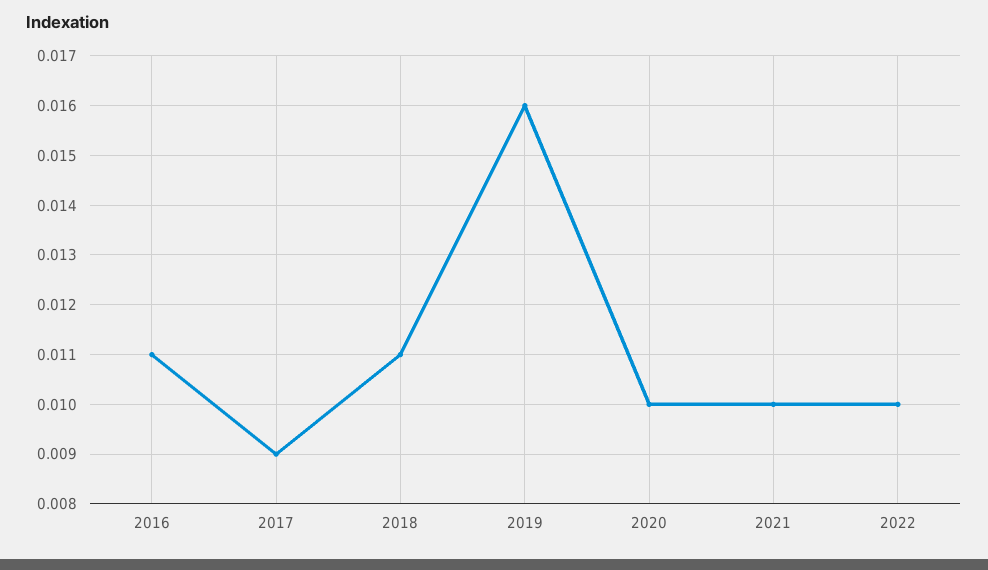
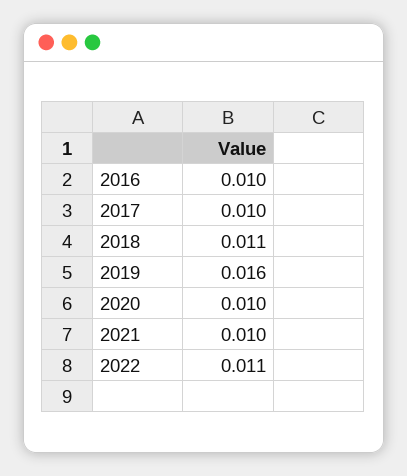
  {
-   "2016": 0.011,
+   "2016": 0.01,
-   "2017": 0.009,
+   "2017": 0.01,
    "2018": 0.011,
    "2019": 0.016,
    "2020": 0.01,
    "2021": 0.01,
-   "2022": 0.01
+   "2022": 0.011
  }

